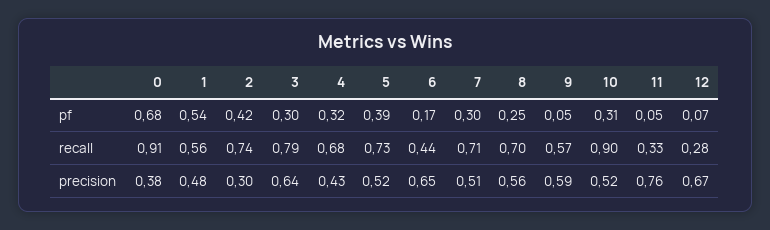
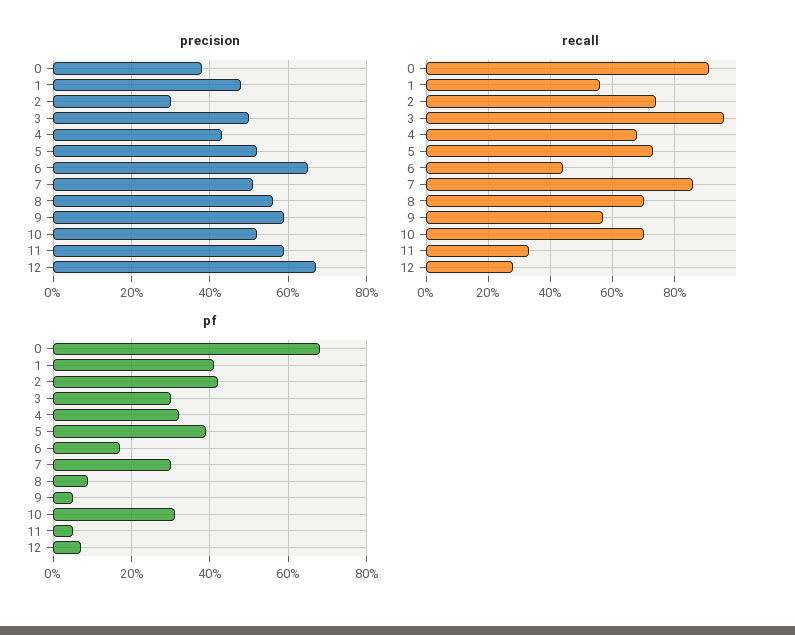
  {
    "pf": {
      "0": 0.68,
-     "1": 0.54,
+     "1": 0.4,
      "2": 0.42,
      "3": 0.3,
      "4": 0.32,
      "5": 0.39,
      "6": 0.17,
      "7": 0.3,
-     "8": 0.25,
+     "8": 0.1,
      "9": 0.05,
      "10": 0.31,
      "11": 0.05,
      "12": 0.07
    },
    "recall": {
      "0": 0.91,
      "1": 0.56,
      "2": 0.74,
-     "3": 0.79,
+     "3": 0.95,
      "4": 0.68,
      "5": 0.73,
      "6": 0.44,
-     "7": 0.71,
+     "7": 0.85,
      "8": 0.7,
      "9": 0.57,
-     "10": 0.9,
+     "10": 0.7,
      "11": 0.33,
      "12": 0.28
    },
    "precision": {
      "0": 0.38,
      "1": 0.48,
      "2": 0.3,
-     "3": 0.64,
+     "3": 0.5,
      "4": 0.43,
      "5": 0.52,
      "6": 0.65,
      "7": 0.51,
      "8": 0.56,
      "9": 0.59,
      "10": 0.52,
-     "11": 0.76,
+     "11": 0.6,
      "12": 0.67
    }
  }

